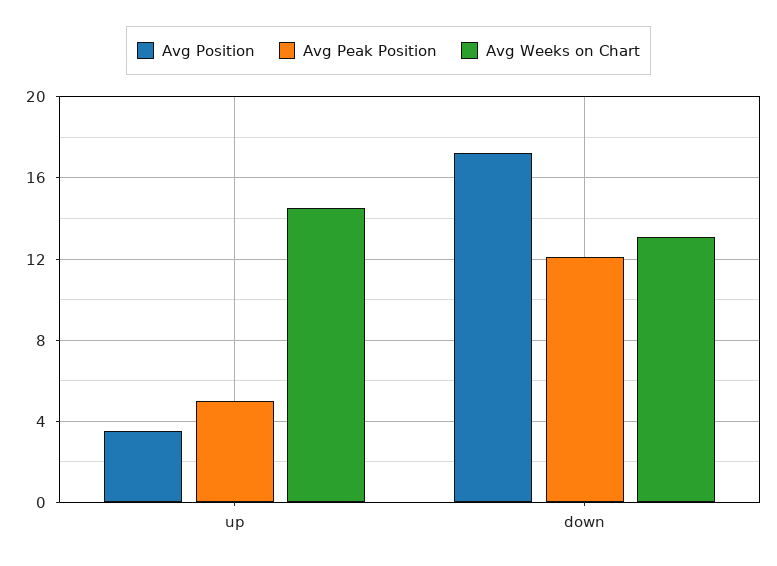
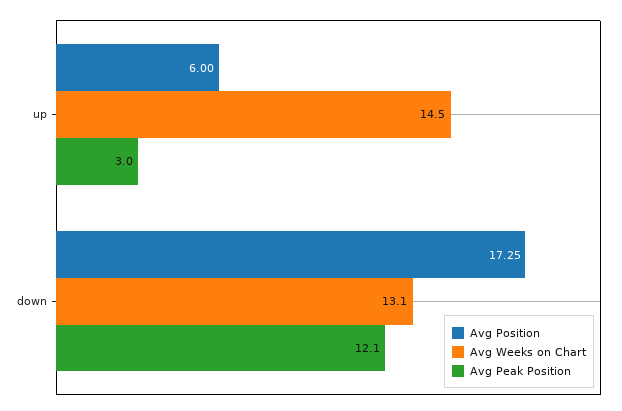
  {
    "Avg Position": {
-     "up": 3.5,
+     "up": 6,
      "down": 17.25
    },
    "Avg Peak Position": {
-     "up": 5,
+     "up": 3,
      "down": 12.1
    },
    "Avg Weeks on Chart": {
      "up": 14.5,
      "down": 13.1
    }
  }

